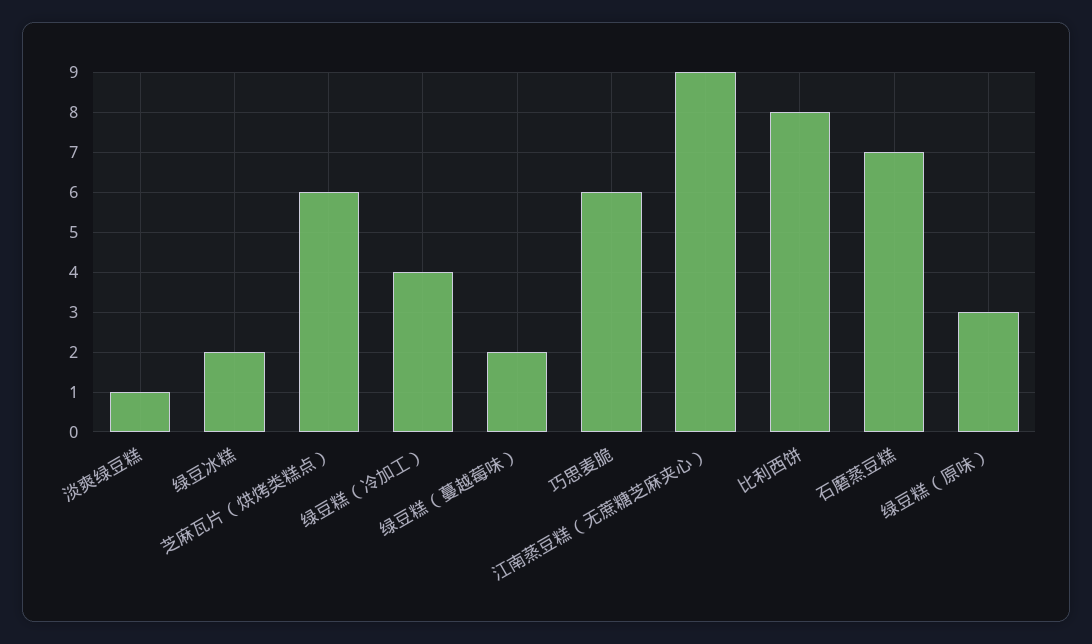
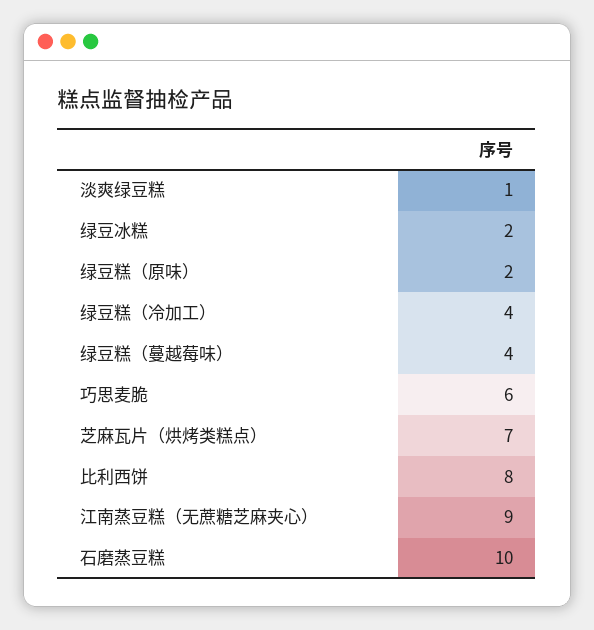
  {
    "淡爽绿豆糕": 1,
    "绿豆冰糕": 2,
-   "芝麻瓦片（烘烤类糕点）": 6,
+   "芝麻瓦片（烘烤类糕点）": 7,
    "绿豆糕（冷加工）": 4,
-   "绿豆糕（蔓越莓味）": 2,
+   "绿豆糕（蔓越莓味）": 4,
    "巧思麦脆": 6,
    "江南蒸豆糕（无蔗糖芝麻夹心）": 9,
    "比利西饼": 8,
-   "石磨蒸豆糕": 7,
+   "石磨蒸豆糕": 10,
-   "绿豆糕（原味）": 3
+   "绿豆糕（原味）": 2
  }

